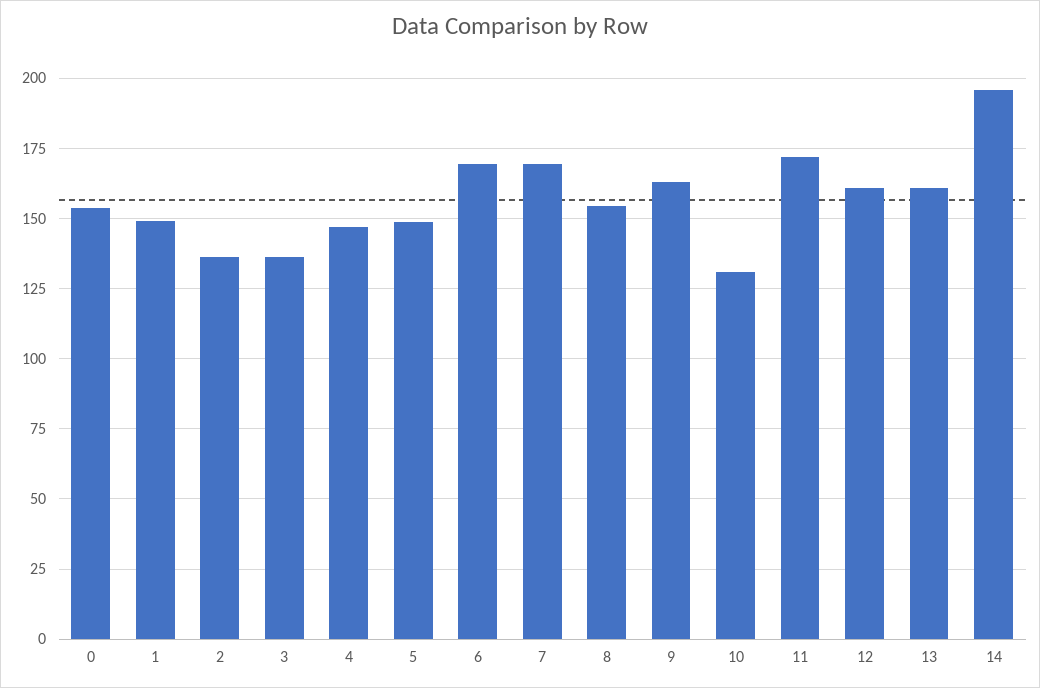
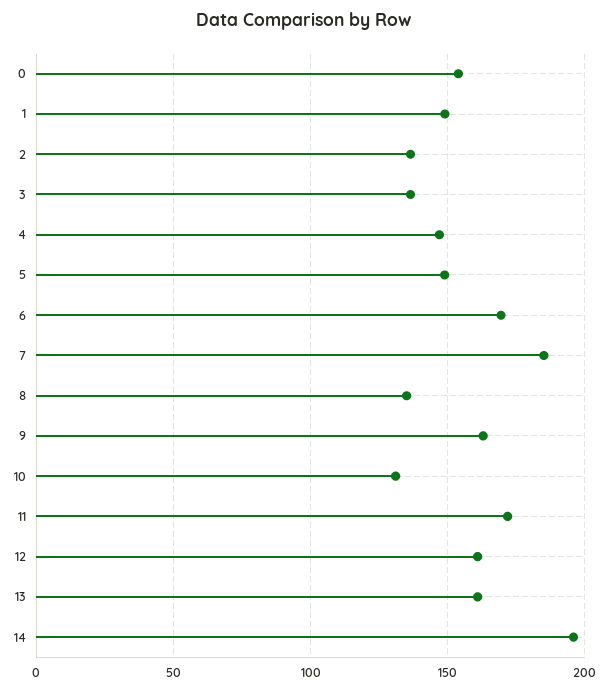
  {
    "0": 155,
    "1": 150,
    "2": 137.5,
    "3": 137.5,
    "4": 147.5,
    "5": 150,
    "6": 170,
-   "7": 170,
+   "7": 185,
-   "8": 155,
+   "8": 135,
    "9": 162.5,
    "10": 130,
    "11": 172.5,
    "12": 160,
    "13": 160,
    "14": 195
  }

